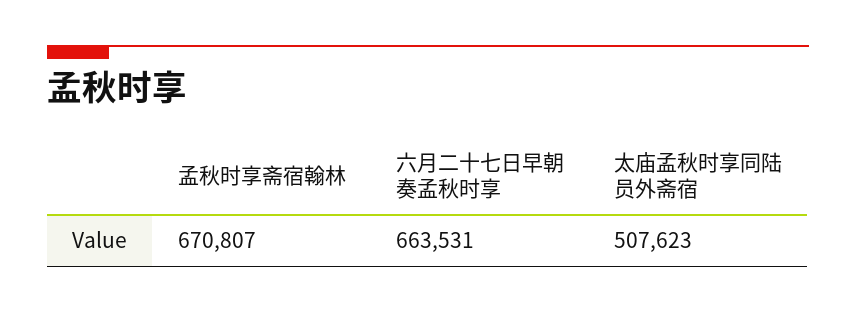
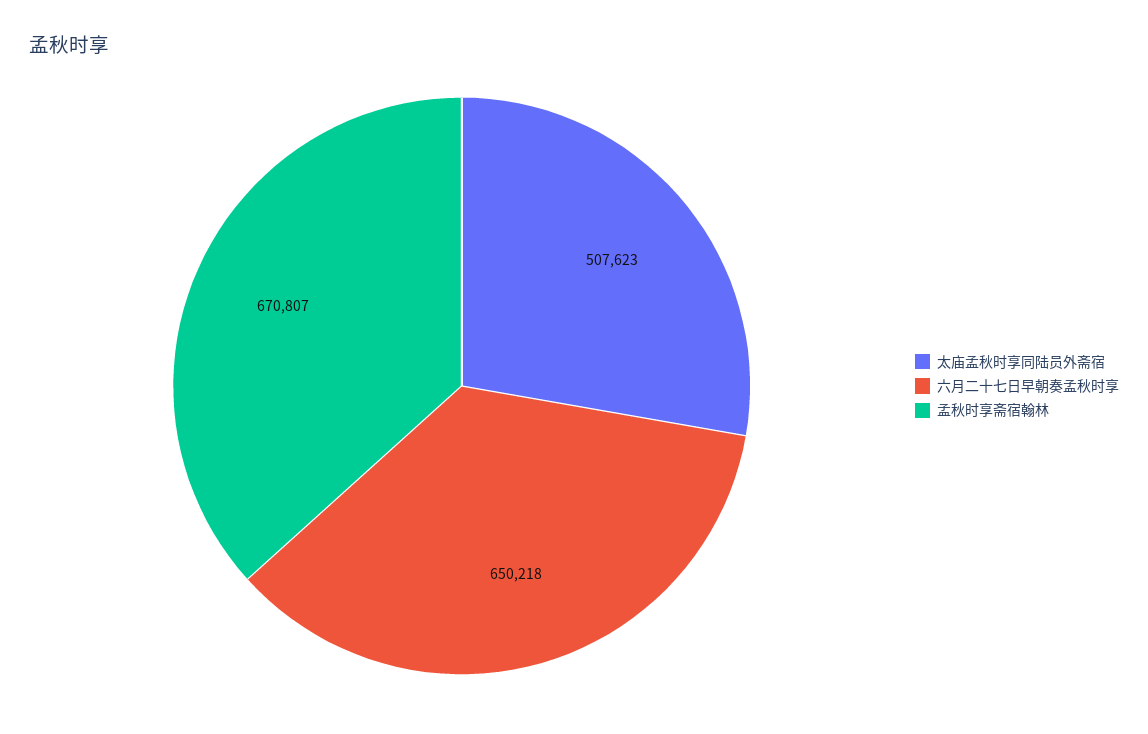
  {
    "孟秋时享斋宿翰林": 670807,
-   "六月二十七日早朝奏孟秋时享": 663531,
+   "六月二十七日早朝奏孟秋时享": 650218,
    "太庙孟秋时享同陆员外斋宿": 507623
  }

